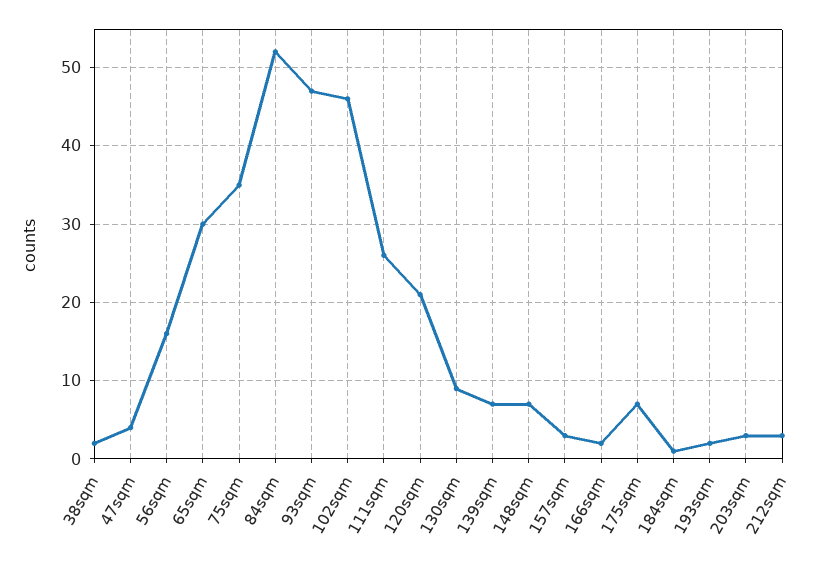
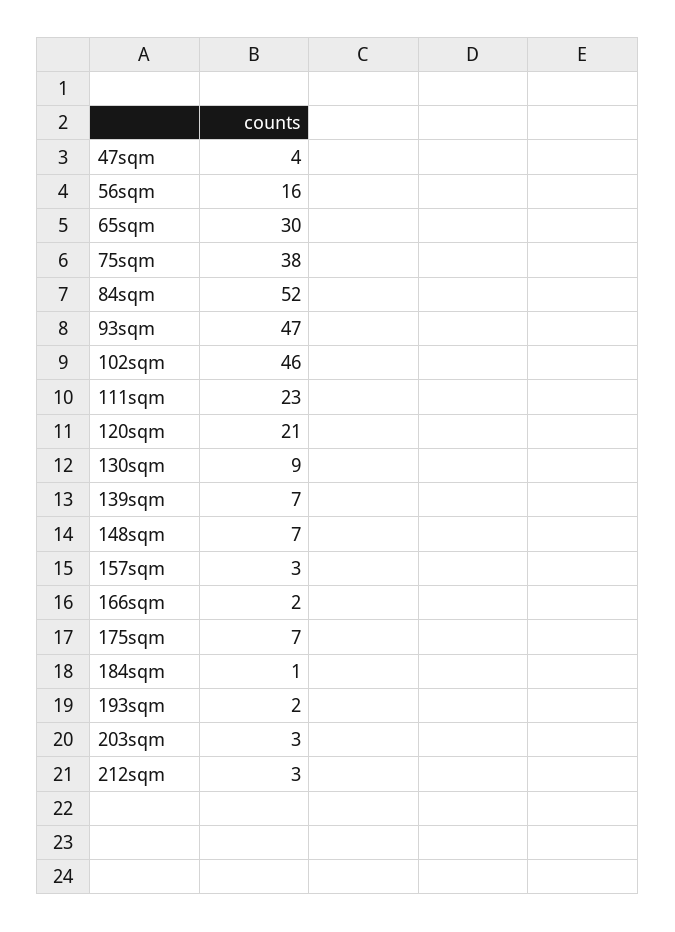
  {
-   "38sqm": 2,
    "47sqm": 4,
    "56sqm": 16,
    "65sqm": 30,
-   "75sqm": 35,
+   "75sqm": 38,
    "84sqm": 52,
    "93sqm": 47,
    "102sqm": 46,
-   "111sqm": 26,
+   "111sqm": 23,
    "120sqm": 21,
    "130sqm": 9,
    "139sqm": 7,
    "148sqm": 7,
    "157sqm": 3,
    "166sqm": 2,
    "175sqm": 7,
    "184sqm": 1,
    "193sqm": 2,
    "203sqm": 3,
    "212sqm": 3
  }

